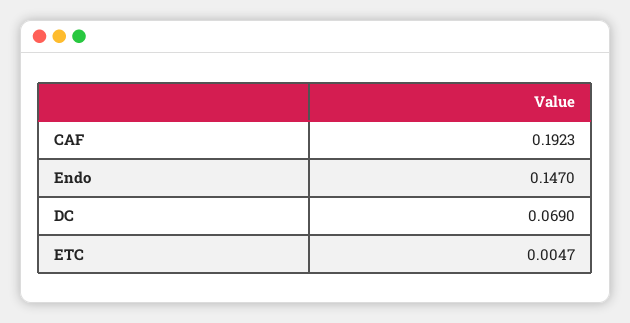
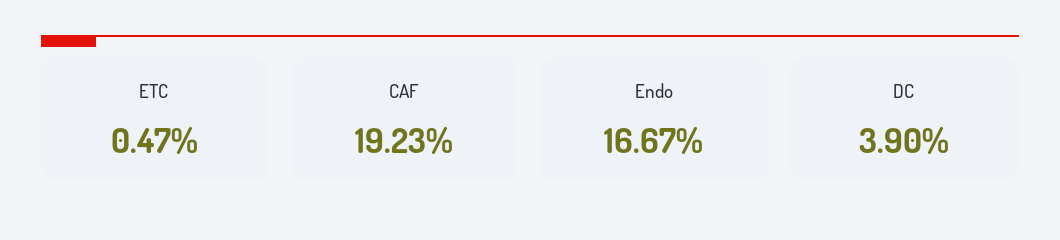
  {
    "CAF": 0.1923,
-   "Endo": 0.147,
+   "Endo": 0.1667,
-   "DC": 0.069,
+   "DC": 0.039,
    "ETC": 0.0047
  }

